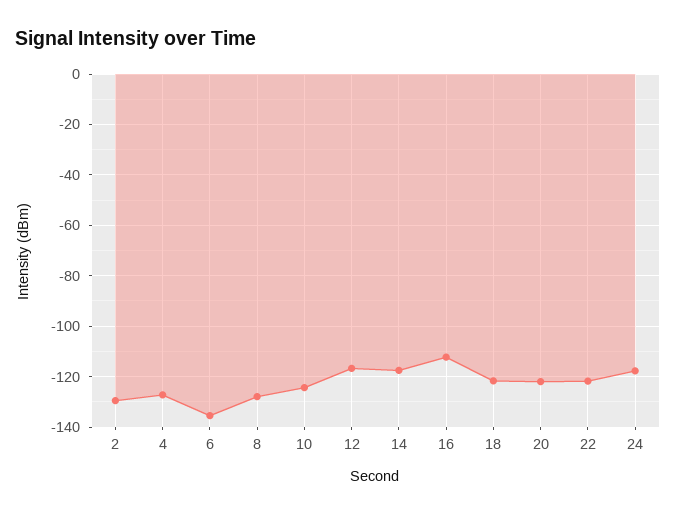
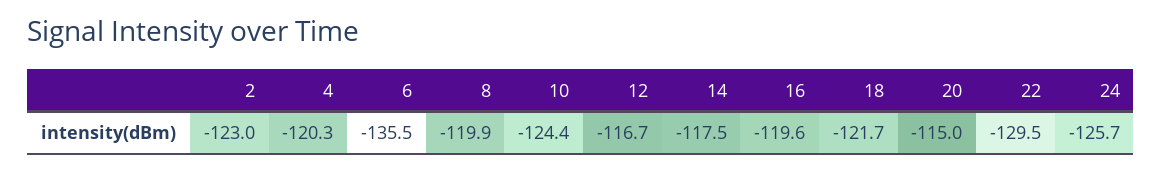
  {
-   "2": -130,
+   "2": -123,
-   "4": -127.5,
+   "4": -120.3,
    "6": -135.5,
-   "8": -127.5,
+   "8": -119.9,
    "10": -124.4,
    "12": -116.7,
    "14": -117.5,
-   "16": -112.5,
+   "16": -119.6,
    "18": -121.7,
-   "20": -122.5,
+   "20": -115,
-   "22": -122.5,
+   "22": -129.5,
-   "24": -117.5
+   "24": -125.7
  }

